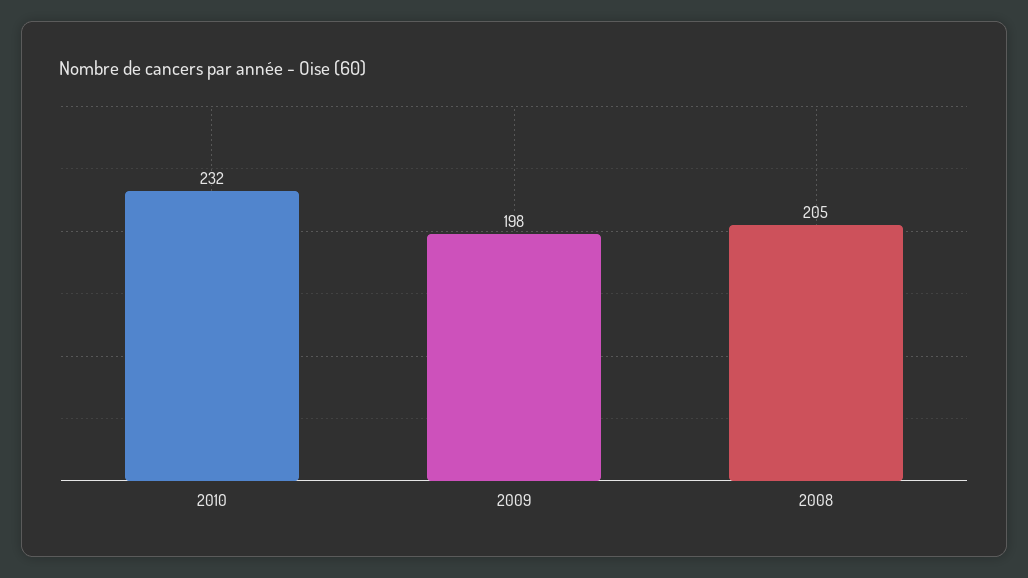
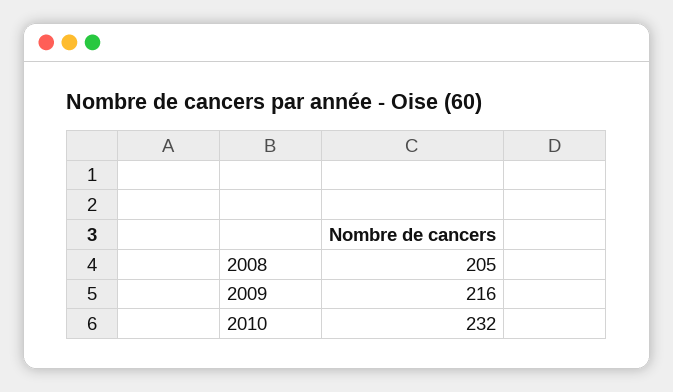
  {
    "2010": 232,
-   "2009": 198,
+   "2009": 216,
    "2008": 205
  }

